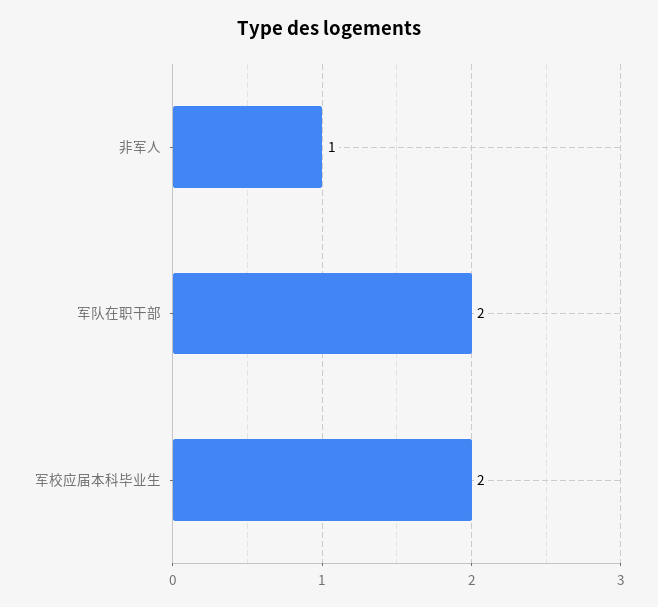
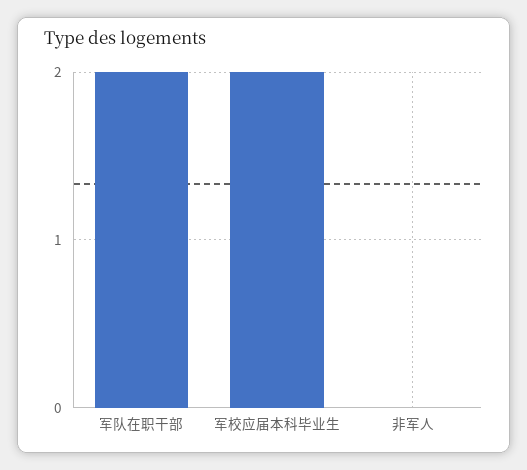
  {
-   "非军人": 1,
+   "非军人": 0,
    "军队在职干部": 2,
    "军校应届本科毕业生": 2
  }

